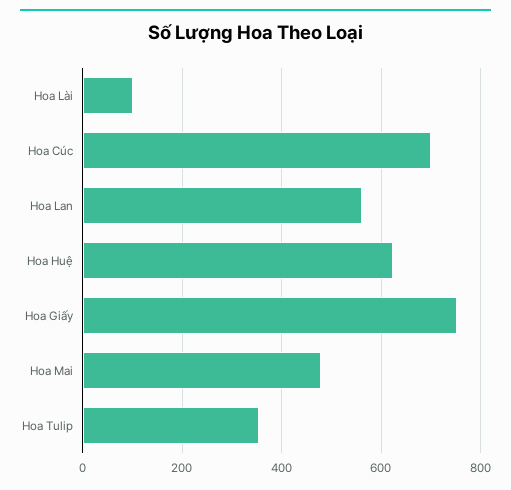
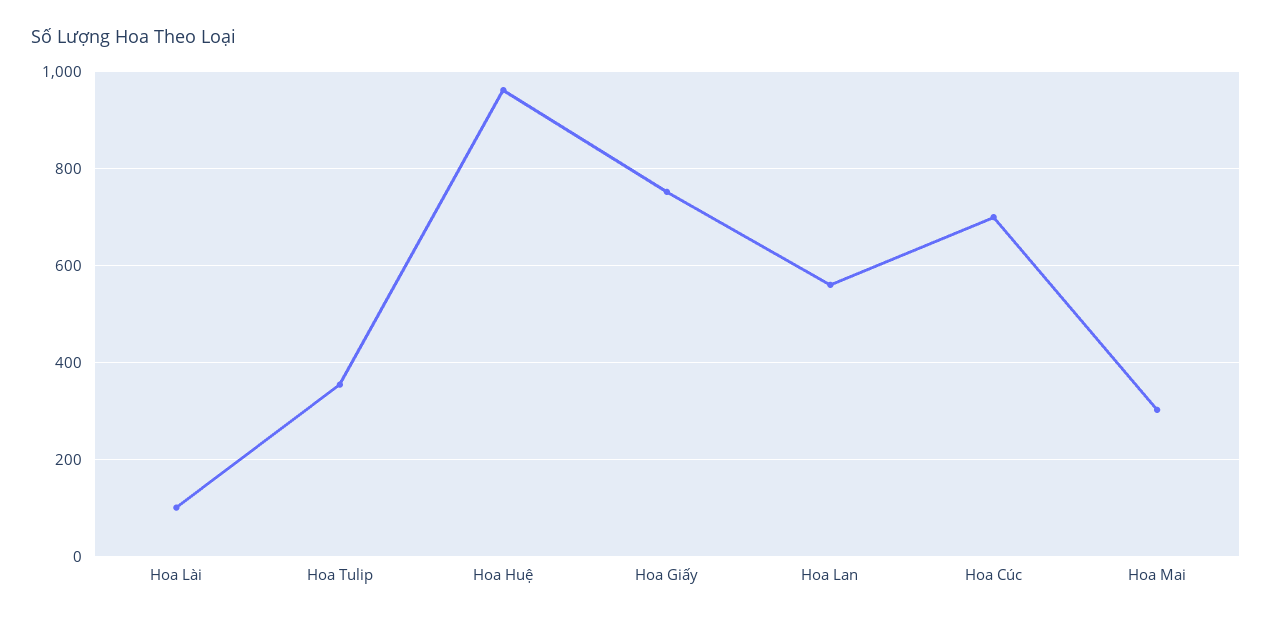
  {
    "Hoa Lài": 100,
    "Hoa Cúc": 700,
    "Hoa Lan": 560,
-   "Hoa Huệ": 620,
+   "Hoa Huệ": 960,
    "Hoa Giấy": 760,
-   "Hoa Mai": 480,
+   "Hoa Mai": 300,
    "Hoa Tulip": 360
  }

